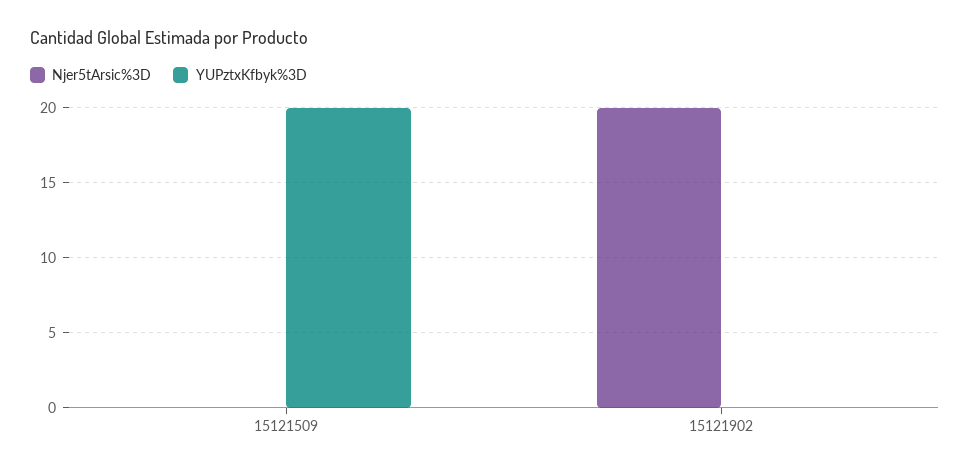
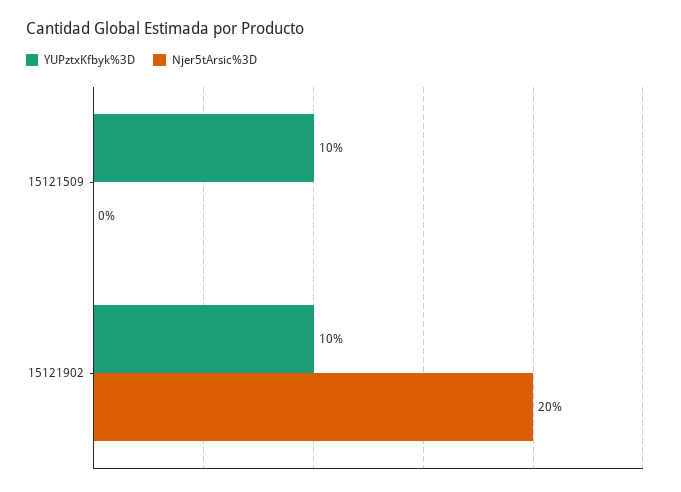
  {
    "Njer5tArsic%3D": {
      "15121509": 0,
      "15121902": 20
    },
    "YUPztxKfbyk%3D": {
-     "15121509": 20,
+     "15121509": 10,
-     "15121902": 0
+     "15121902": 10
    }
  }

